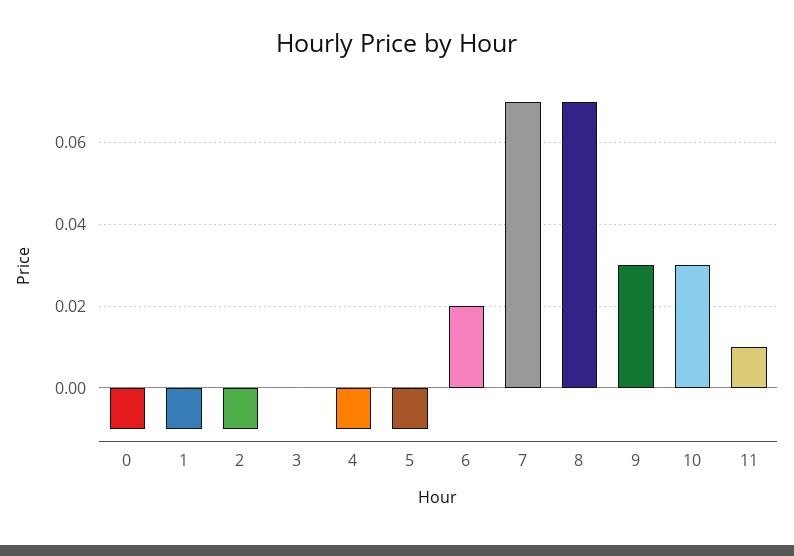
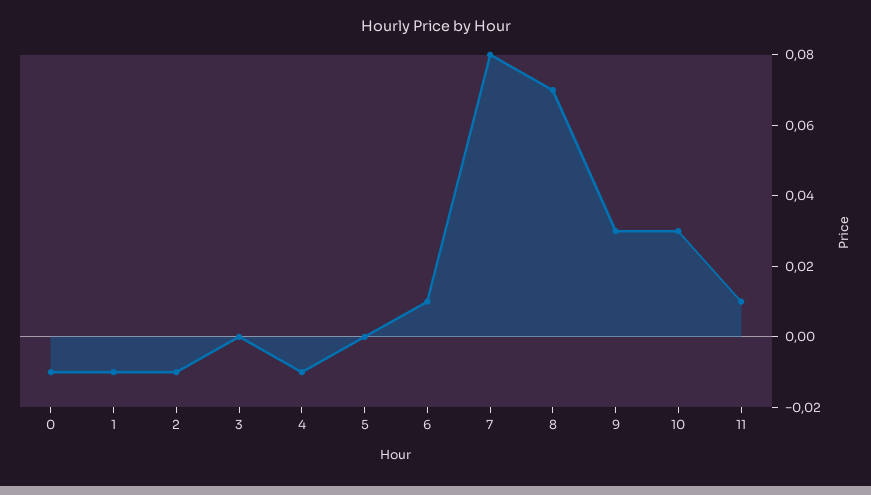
  {
    "0": -0.01,
    "1": -0.01,
    "2": -0.01,
    "3": 0,
    "4": -0.01,
-   "5": -0.01,
+   "5": 0,
-   "6": 0.02,
+   "6": 0.01,
-   "7": 0.07,
+   "7": 0.08,
    "8": 0.07,
    "9": 0.03,
    "10": 0.03,
    "11": 0.01
  }

